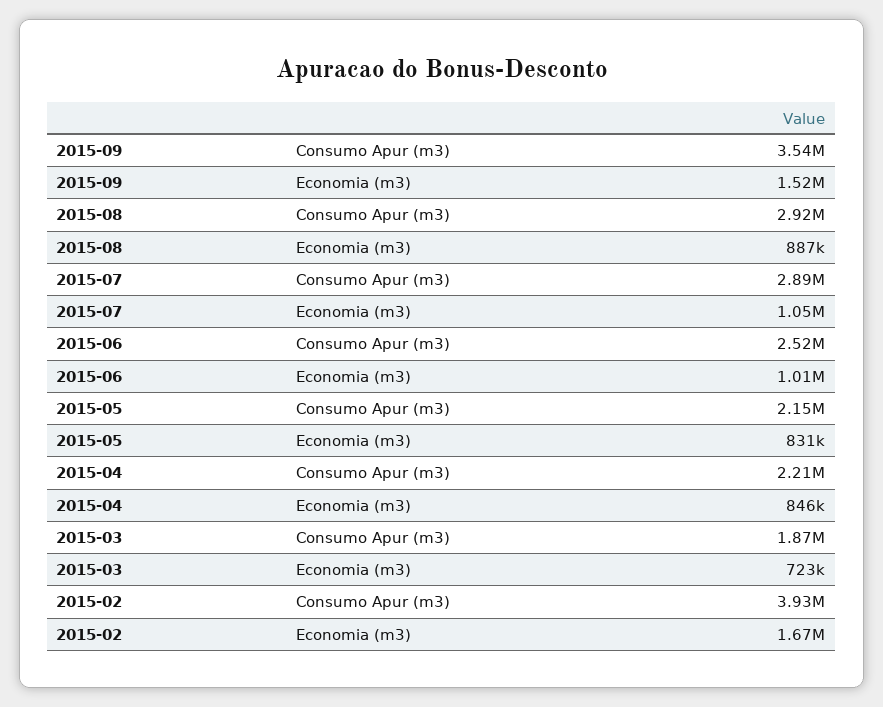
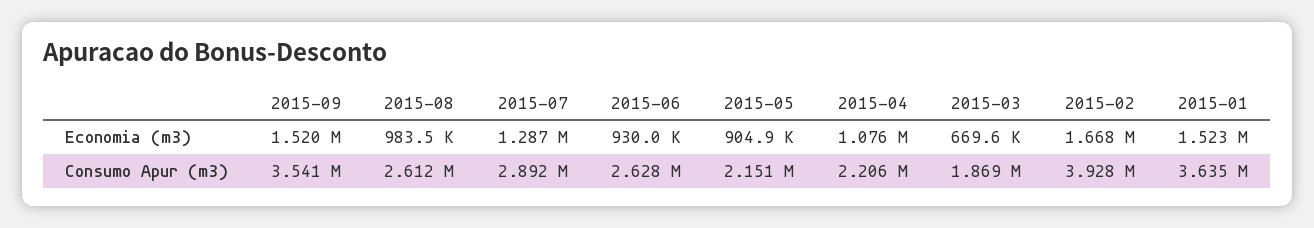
  {
    "2015-09": {
      "Consumo Apur (m3)": 3541000,
      "Economia (m3)": 1520000
    },
    "2015-08": {
-     "Consumo Apur (m3)": 2920000,
+     "Consumo Apur (m3)": 2612000,
-     "Economia (m3)": 887000
+     "Economia (m3)": 983500
    },
    "2015-07": {
      "Consumo Apur (m3)": 2892000,
-     "Economia (m3)": 1050000
+     "Economia (m3)": 1287000
    },
    "2015-06": {
-     "Consumo Apur (m3)": 2520000,
+     "Consumo Apur (m3)": 2628000,
-     "Economia (m3)": 1010000
+     "Economia (m3)": 930000
    },
    "2015-05": {
      "Consumo Apur (m3)": 2151000,
-     "Economia (m3)": 831000
+     "Economia (m3)": 904900
    },
    "2015-04": {
      "Consumo Apur (m3)": 2206000,
-     "Economia (m3)": 846000
+     "Economia (m3)": 1076000
    },
    "2015-03": {
      "Consumo Apur (m3)": 1869000,
-     "Economia (m3)": 723000
+     "Economia (m3)": 669600
    },
    "2015-02": {
      "Consumo Apur (m3)": 3928000,
      "Economia (m3)": 1668000
-   }
+   },
+   "2015-01": {
+     "Economia (m3)": 1523000,
+     "Consumo Apur (m3)": 3635000
+   }
  }

